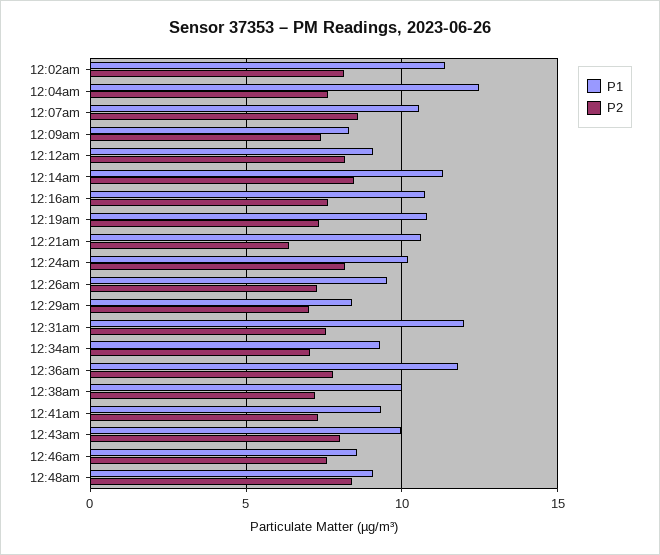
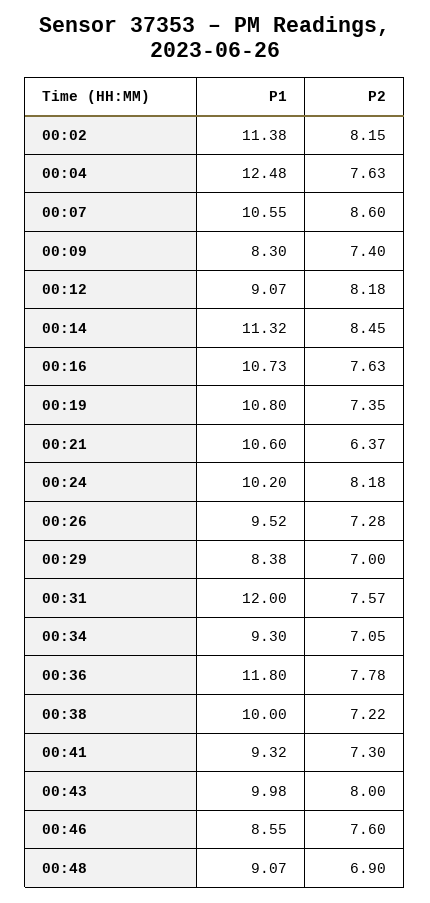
  {
    "P1": {
      "12:02am": 11.38,
      "12:04am": 12.48,
      "12:07am": 10.55,
      "12:09am": 8.3,
      "12:12am": 9.07,
      "12:14am": 11.32,
      "12:16am": 10.73,
      "12:19am": 10.8,
      "12:21am": 10.6,
      "12:24am": 10.2,
      "12:26am": 9.52,
      "12:29am": 8.38,
      "12:31am": 12,
      "12:34am": 9.3,
      "12:36am": 11.8,
      "12:38am": 10,
      "12:41am": 9.32,
      "12:43am": 9.98,
      "12:46am": 8.55,
      "12:48am": 9.07
    },
    "P2": {
      "12:02am": 8.15,
      "12:04am": 7.63,
      "12:07am": 8.6,
      "12:09am": 7.4,
      "12:12am": 8.18,
      "12:14am": 8.45,
      "12:16am": 7.63,
      "12:19am": 7.35,
      "12:21am": 6.37,
      "12:24am": 8.18,
      "12:26am": 7.28,
      "12:29am": 7,
      "12:31am": 7.57,
      "12:34am": 7.05,
      "12:36am": 7.78,
      "12:38am": 7.22,
      "12:41am": 7.3,
      "12:43am": 8,
      "12:46am": 7.6,
-     "12:48am": 8.5
+     "12:48am": 6.9
    }
  }

